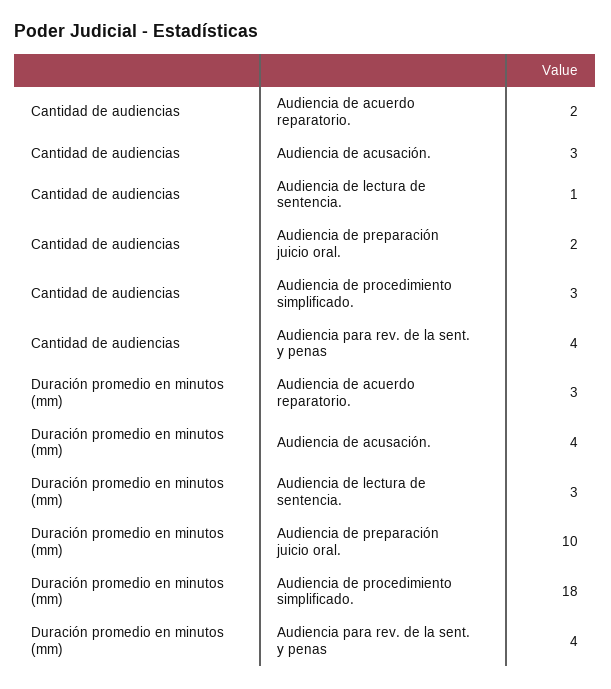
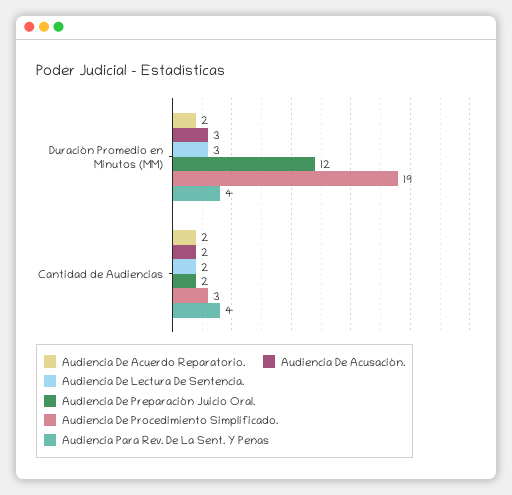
  {
    "Audiencia de acuerdo reparatorio.": {
      "Cantidad de audiencias": 2,
-     "Duración promedio en minutos (mm)": 3
+     "Duración promedio en minutos (mm)": 2
    },
    "Audiencia de acusación.": {
-     "Cantidad de audiencias": 3,
+     "Cantidad de audiencias": 2,
-     "Duración promedio en minutos (mm)": 4
+     "Duración promedio en minutos (mm)": 3
    },
    "Audiencia de lectura de sentencia.": {
-     "Cantidad de audiencias": 1,
+     "Cantidad de audiencias": 2,
      "Duración promedio en minutos (mm)": 3
    },
    "Audiencia de preparación juicio oral.": {
      "Cantidad de audiencias": 2,
-     "Duración promedio en minutos (mm)": 10
+     "Duración promedio en minutos (mm)": 12
    },
    "Audiencia de procedimiento simplificado.": {
      "Cantidad de audiencias": 3,
-     "Duración promedio en minutos (mm)": 18
+     "Duración promedio en minutos (mm)": 19
    },
    "Audiencia para rev. de la sent. y penas": {
      "Cantidad de audiencias": 4,
      "Duración promedio en minutos (mm)": 4
    }
  }

